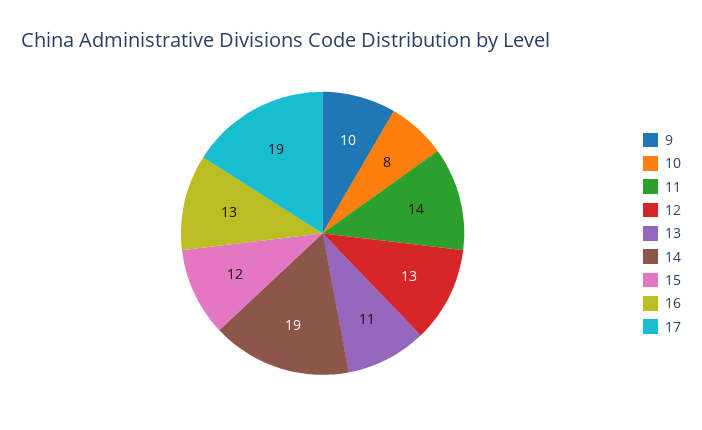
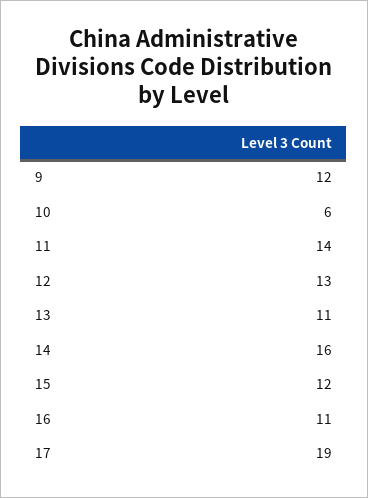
  {
-   "9": 10,
+   "9": 12,
-   "10": 8,
+   "10": 6,
    "11": 14,
    "12": 13,
    "13": 11,
-   "14": 19,
+   "14": 16,
    "15": 12,
-   "16": 13,
+   "16": 11,
    "17": 19
  }

